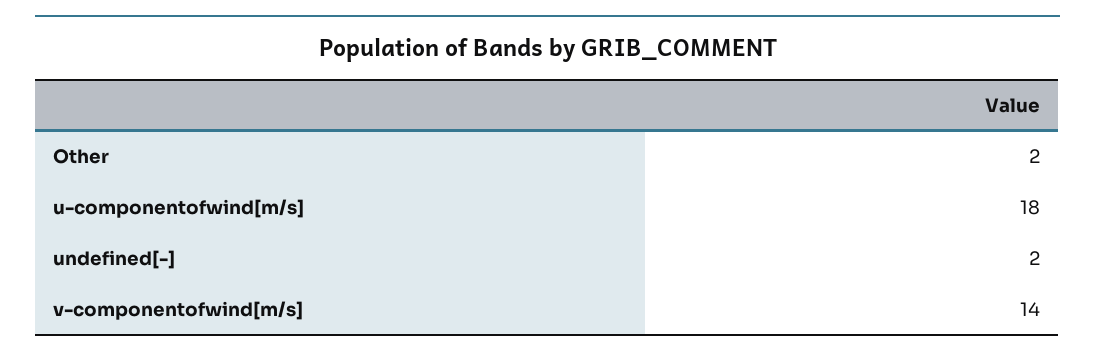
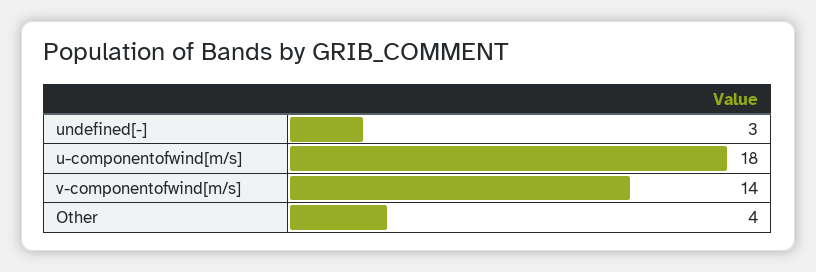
  {
-   "Other": 2,
+   "Other": 4,
    "u-componentofwind[m/s]": 18,
-   "undefined[-]": 2,
+   "undefined[-]": 3,
    "v-componentofwind[m/s]": 14
  }

